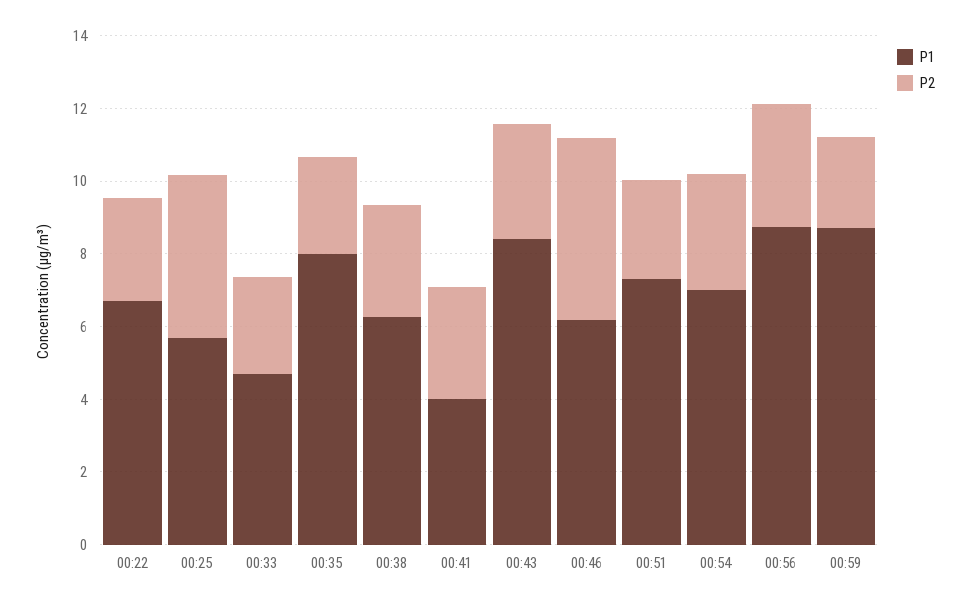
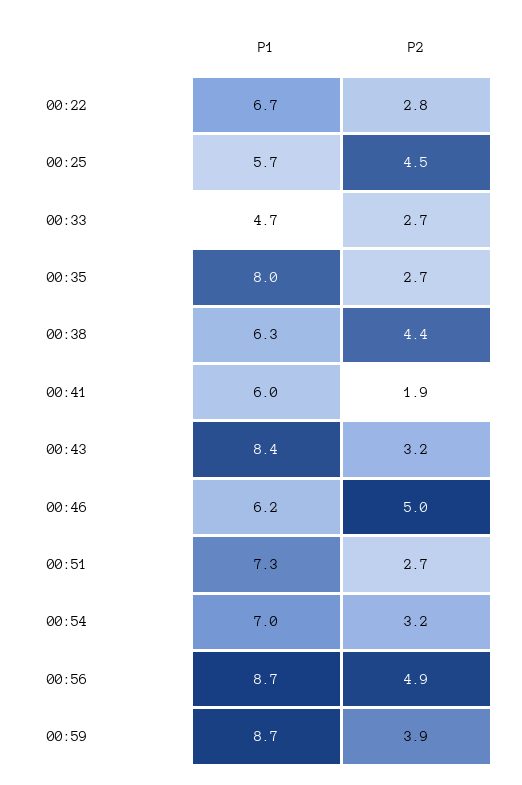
  {
    "P1": {
      "00:22": 6.7,
      "00:25": 5.7,
      "00:33": 4.7,
      "00:35": 8,
      "00:38": 6.3,
-     "00:41": 4,
+     "00:41": 6,
      "00:43": 8.4,
      "00:46": 6.2,
      "00:51": 7.3,
      "00:54": 7,
      "00:56": 8.7,
      "00:59": 8.7
    },
    "P2": {
      "00:22": 2.8,
      "00:25": 4.5,
      "00:33": 2.7,
      "00:35": 2.7,
-     "00:38": 3,
+     "00:38": 4.4,
-     "00:41": 3,
+     "00:41": 1.9,
      "00:43": 3.2,
      "00:46": 5,
      "00:51": 2.7,
      "00:54": 3.2,
-     "00:56": 3.5,
+     "00:56": 4.9,
-     "00:59": 2.5
+     "00:59": 3.9
    }
  }

